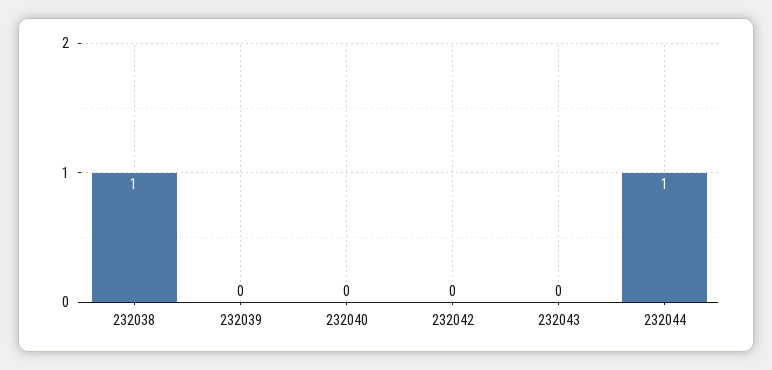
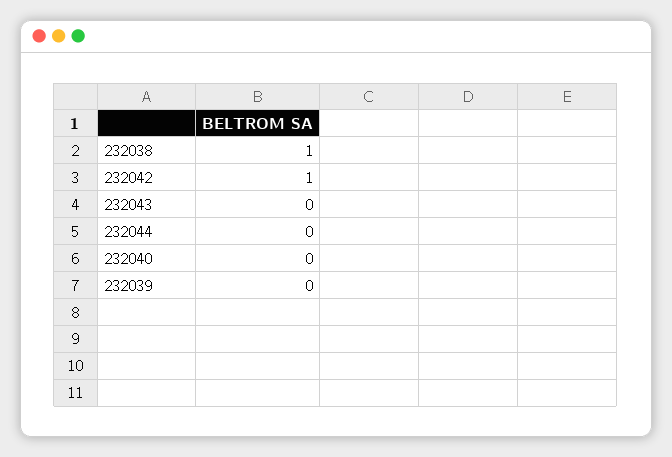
  {
    "232038": 1,
    "232039": 0,
    "232040": 0,
-   "232042": 0,
+   "232042": 1,
    "232043": 0,
-   "232044": 1
+   "232044": 0
  }

